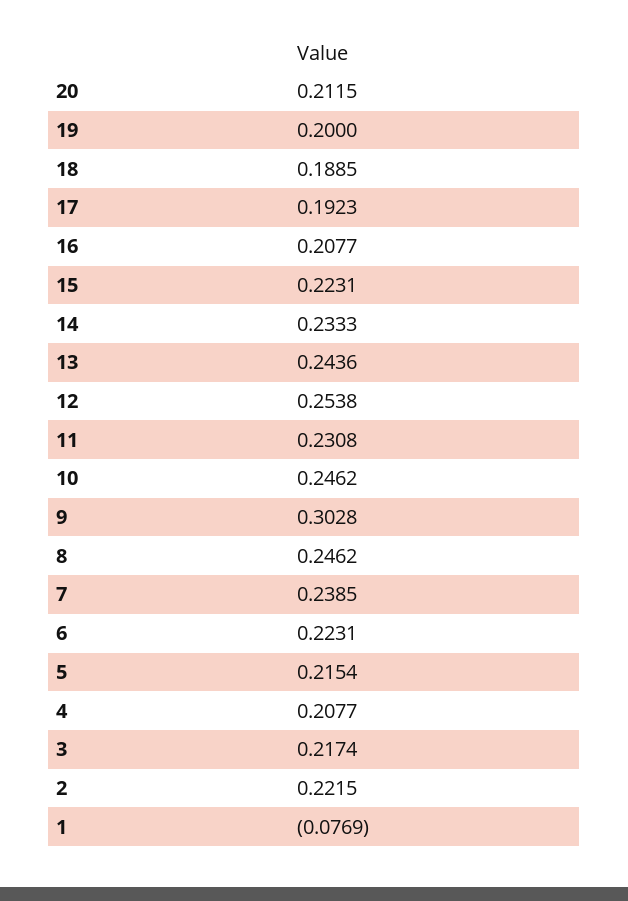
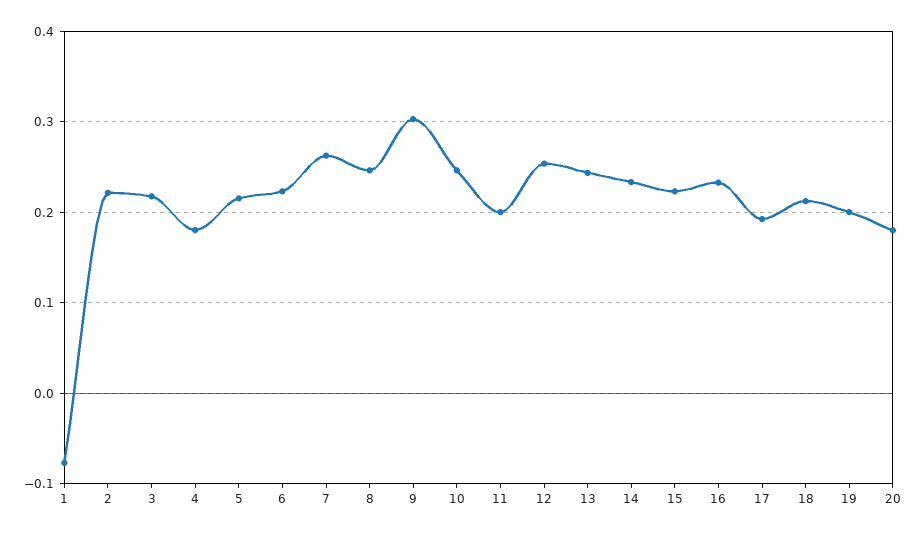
  {
-   "20": 0.2115,
+   "20": 0.18,
    "19": 0.2,
-   "18": 0.1885,
+   "18": 0.21,
    "17": 0.1923,
-   "16": 0.2077,
+   "16": 0.23,
    "15": 0.2231,
    "14": 0.2333,
    "13": 0.2436,
    "12": 0.2538,
-   "11": 0.2308,
+   "11": 0.2,
    "10": 0.2462,
    "9": 0.3028,
    "8": 0.2462,
-   "7": 0.2385,
+   "7": 0.26,
    "6": 0.2231,
    "5": 0.2154,
-   "4": 0.2077,
+   "4": 0.18,
    "3": 0.2174,
    "2": 0.2215,
    "1": -0.0769
  }

